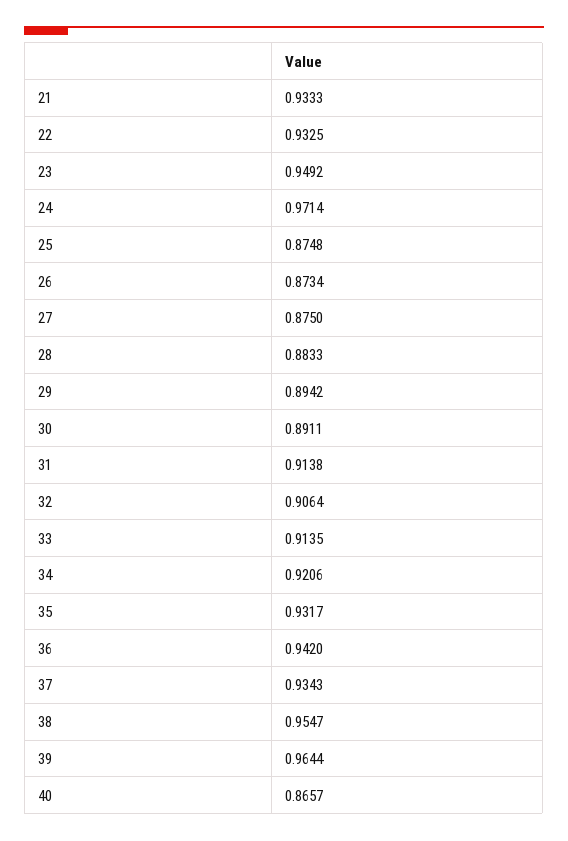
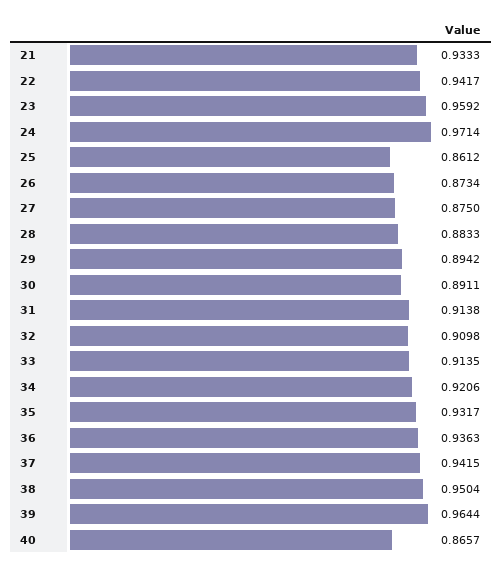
  {
    "21": 0.9333,
-   "22": 0.9325,
+   "22": 0.9417,
-   "23": 0.9492,
+   "23": 0.9592,
    "24": 0.9714,
-   "25": 0.8748,
+   "25": 0.8612,
    "26": 0.8734,
    "27": 0.875,
    "28": 0.8833,
    "29": 0.8942,
    "30": 0.8911,
    "31": 0.9138,
-   "32": 0.9064,
+   "32": 0.9098,
    "33": 0.9135,
    "34": 0.9206,
    "35": 0.9317,
-   "36": 0.942,
+   "36": 0.9363,
-   "37": 0.9343,
+   "37": 0.9415,
-   "38": 0.9547,
+   "38": 0.9504,
    "39": 0.9644,
    "40": 0.8657
  }

